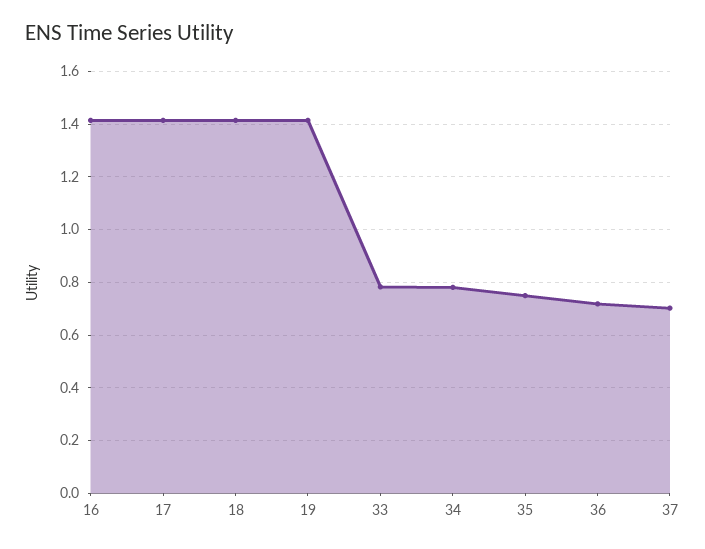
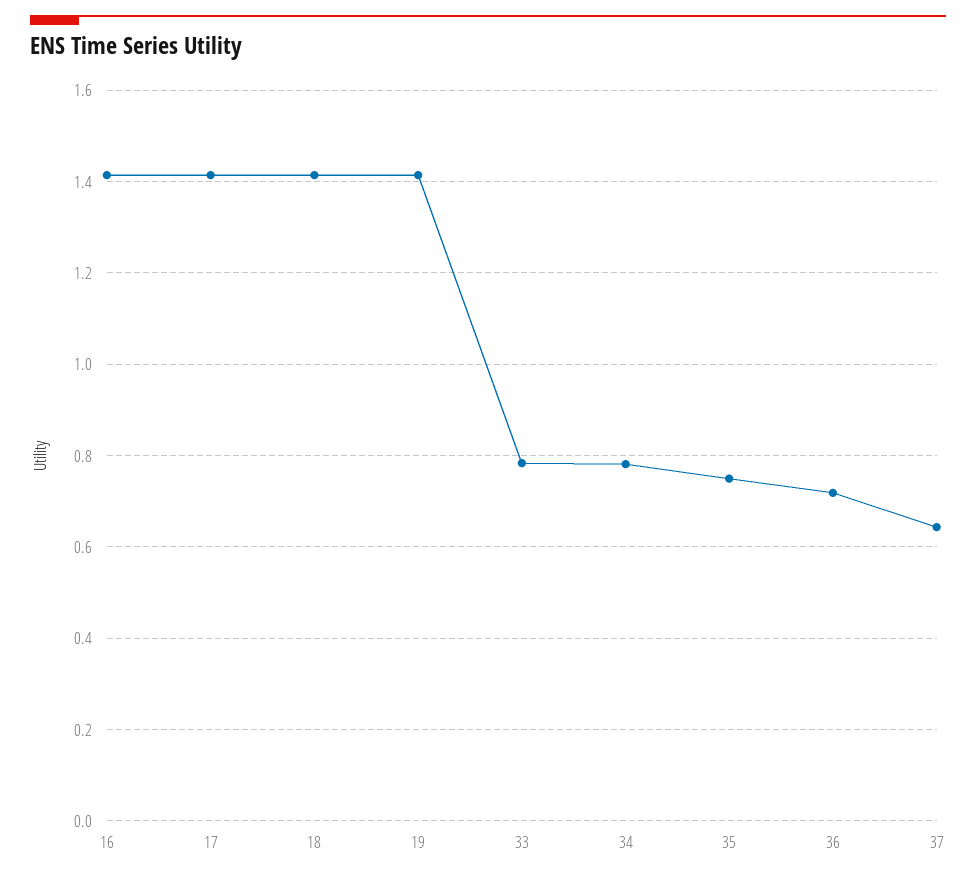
  {
    "16": 1.42,
    "17": 1.42,
    "18": 1.42,
    "19": 1.42,
    "33": 0.78,
    "34": 0.78,
    "35": 0.74,
    "36": 0.72,
-   "37": 0.7
+   "37": 0.64
  }

